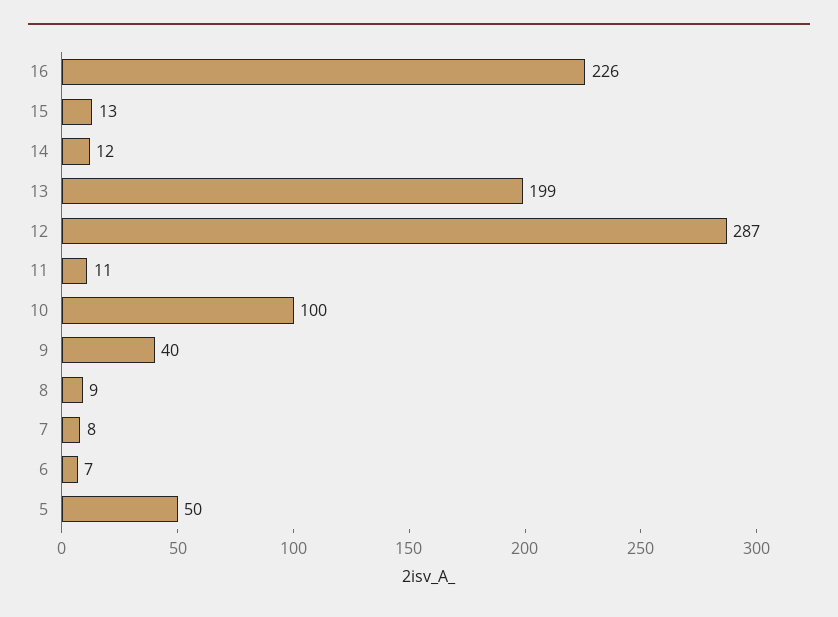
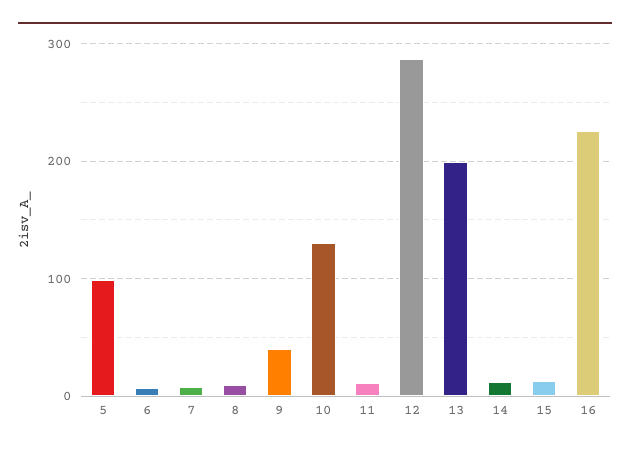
  {
    "16": 226,
    "15": 13,
    "14": 12,
    "13": 199,
    "12": 287,
    "11": 11,
-   "10": 100,
+   "10": 130,
    "9": 40,
    "8": 9,
    "7": 8,
    "6": 7,
-   "5": 50
+   "5": 100
  }

